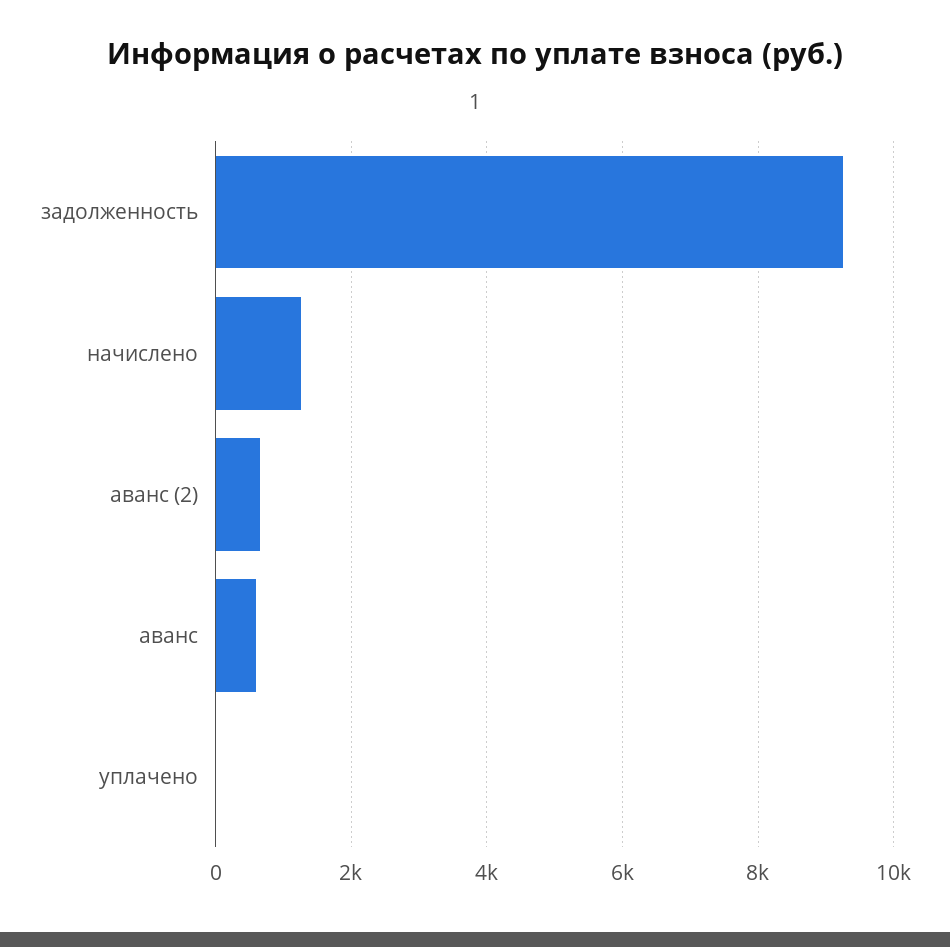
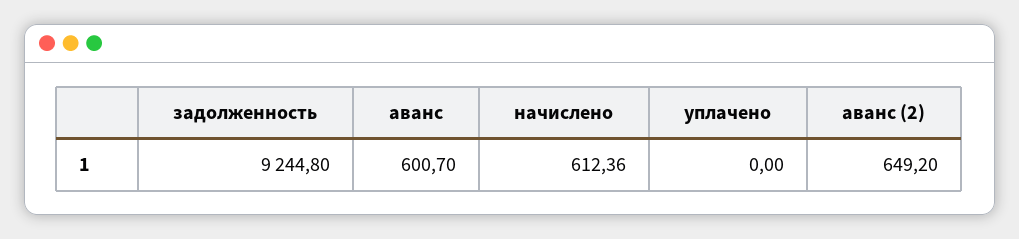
  {
    "задолженность": 9244.8,
-   "начислено": 1200,
+   "начислено": 612.36,
    "аванс (2)": 649.2,
    "аванс": 600.7,
    "уплачено": 0
  }

